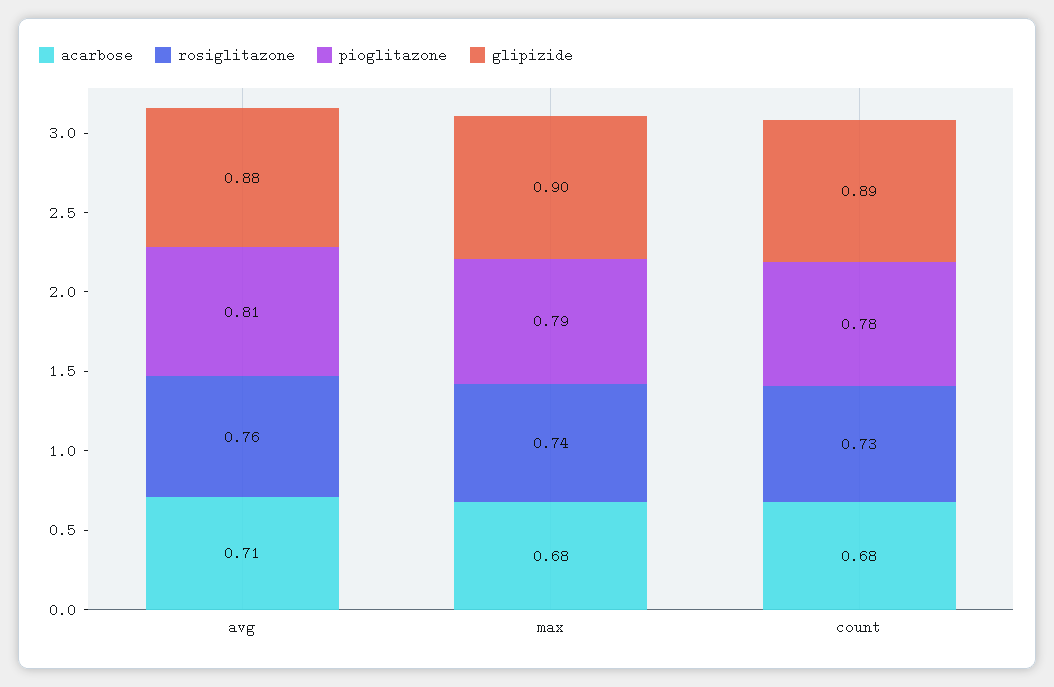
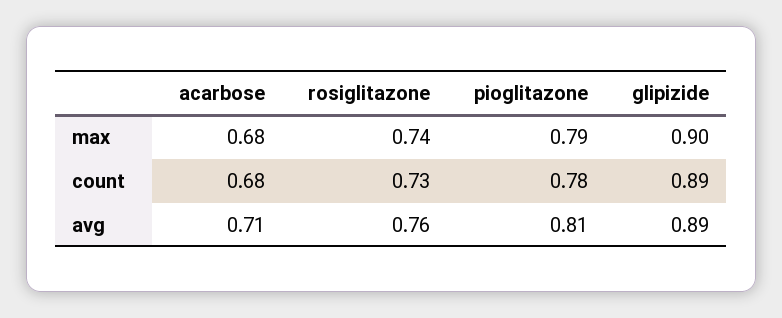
  {
    "acarbose": {
      "avg": 0.71,
      "max": 0.68,
      "count": 0.68
    },
    "rosiglitazone": {
      "avg": 0.76,
      "max": 0.74,
      "count": 0.73
    },
    "pioglitazone": {
      "avg": 0.81,
      "max": 0.79,
      "count": 0.78
    },
    "glipizide": {
-     "avg": 0.88,
+     "avg": 0.89,
      "max": 0.9,
      "count": 0.89
    }
  }

